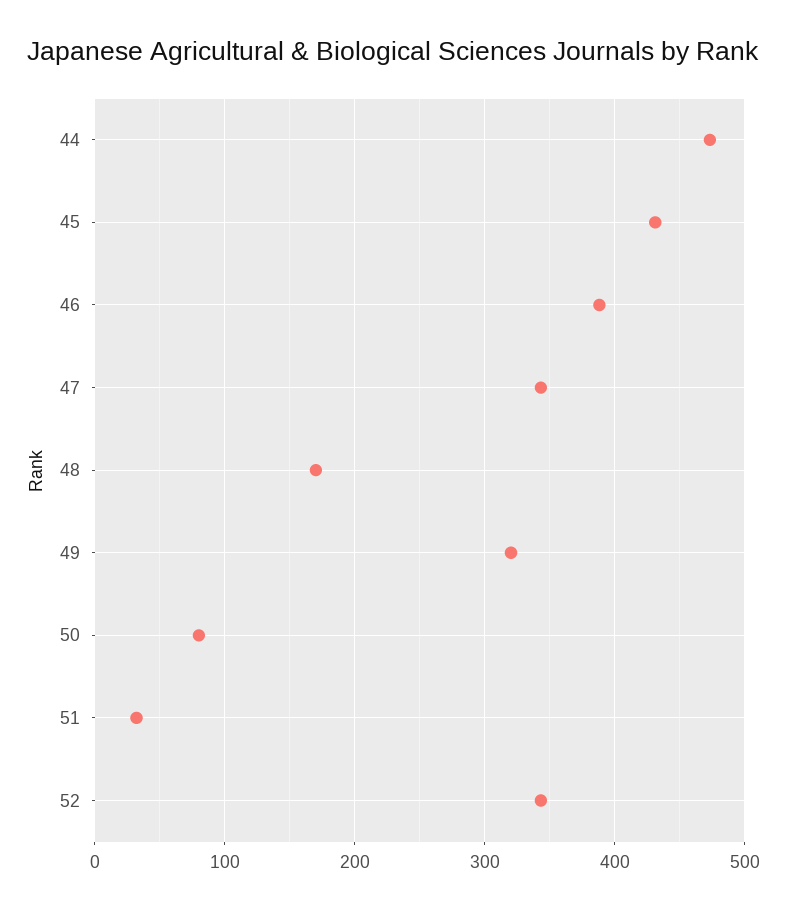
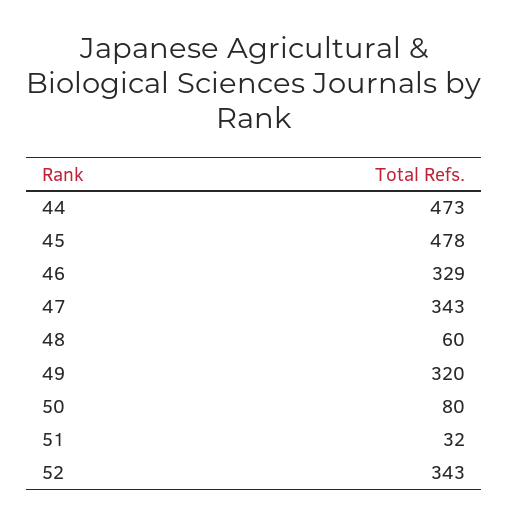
  {
    "44": 473,
-   "45": 430,
+   "45": 478,
-   "46": 390,
+   "46": 329,
    "47": 343,
-   "48": 170,
+   "48": 60,
    "49": 320,
    "50": 80,
    "51": 32,
    "52": 343
  }

